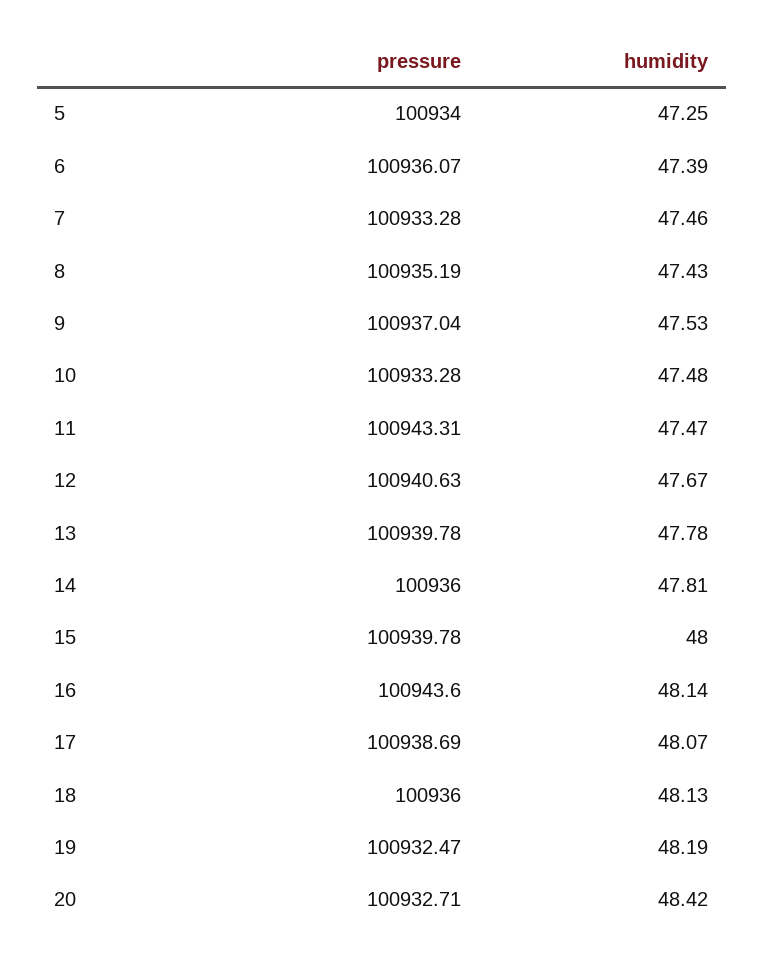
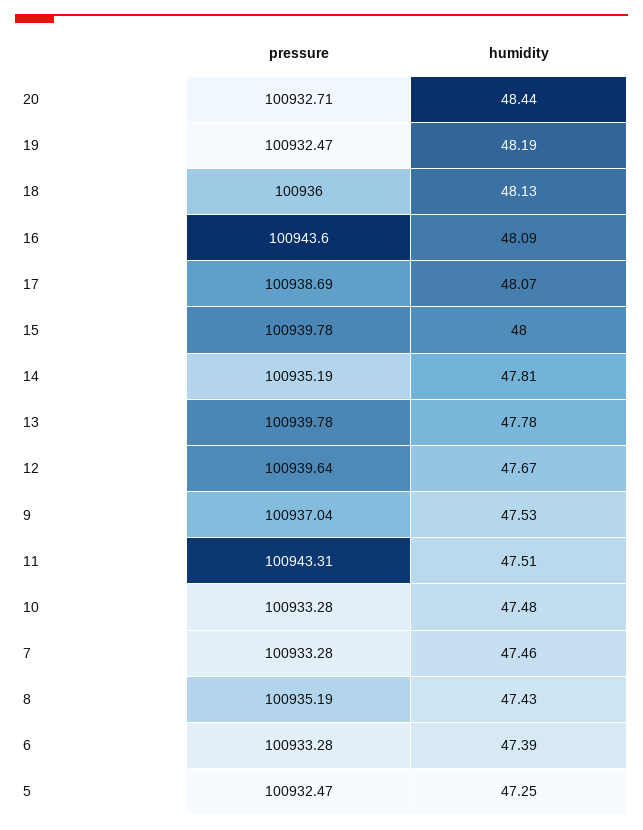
  {
    "pressure": {
-     "5": 100934,
+     "5": 100932.47,
-     "6": 100936.07,
+     "6": 100933.28,
      "7": 100933.28,
      "8": 100935.19,
      "9": 100937.04,
      "10": 100933.28,
      "11": 100943.31,
-     "12": 100940.63,
+     "12": 100939.64,
      "13": 100939.78,
-     "14": 100936,
+     "14": 100935.19,
      "15": 100939.78,
      "16": 100943.6,
      "17": 100938.69,
      "18": 100936,
      "19": 100932.47,
      "20": 100932.71
    },
    "humidity": {
      "5": 47.25,
      "6": 47.39,
      "7": 47.46,
      "8": 47.43,
      "9": 47.53,
      "10": 47.48,
-     "11": 47.47,
+     "11": 47.51,
      "12": 47.67,
      "13": 47.78,
      "14": 47.81,
      "15": 48,
-     "16": 48.14,
+     "16": 48.09,
      "17": 48.07,
      "18": 48.13,
      "19": 48.19,
-     "20": 48.42
+     "20": 48.44
    }
  }

